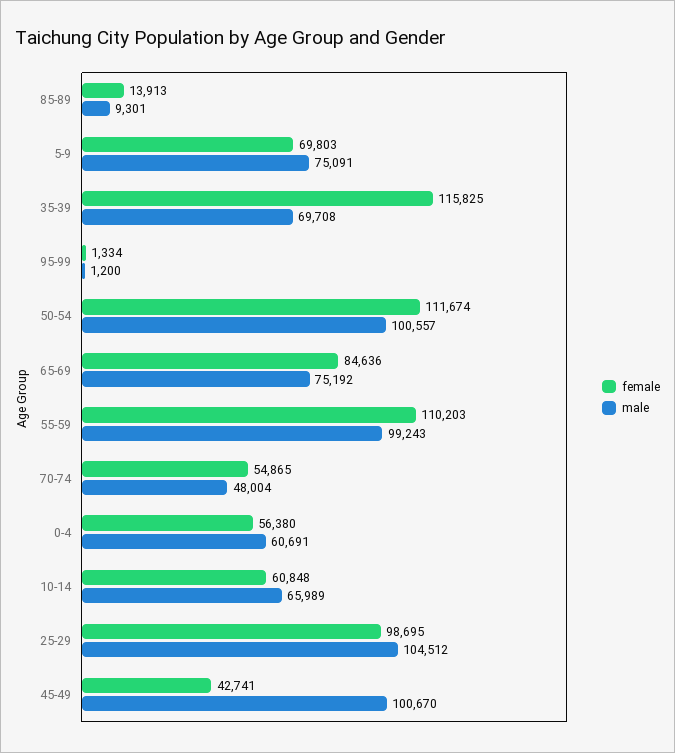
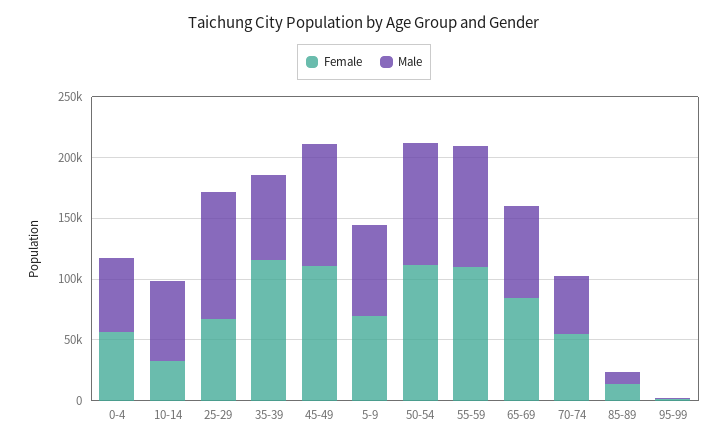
  {
    "female": {
      "85-89": 13913,
      "5-9": 69803,
      "35-39": 115825,
      "95-99": 1334,
      "50-54": 111674,
      "65-69": 84636,
      "55-59": 110203,
      "70-74": 54865,
      "0-4": 56380,
-     "10-14": 60848,
+     "10-14": 30000,
-     "25-29": 98695,
+     "25-29": 70000,
-     "45-49": 42741
+     "45-49": 110000
    },
    "male": {
      "85-89": 9301,
      "5-9": 75091,
      "35-39": 69708,
      "95-99": 1200,
      "50-54": 100557,
      "65-69": 75192,
      "55-59": 99243,
      "70-74": 48004,
      "0-4": 60691,
      "10-14": 65989,
      "25-29": 104512,
      "45-49": 100670
    }
  }

